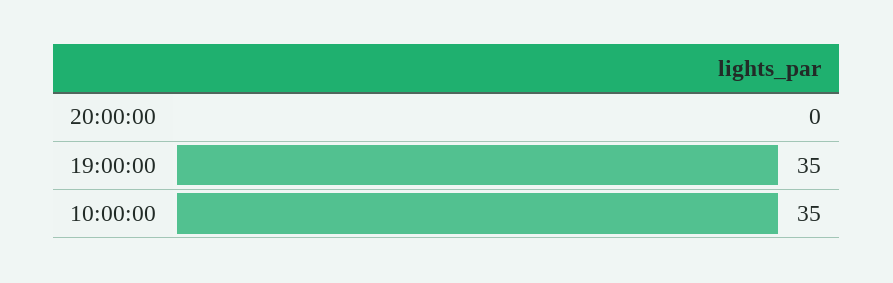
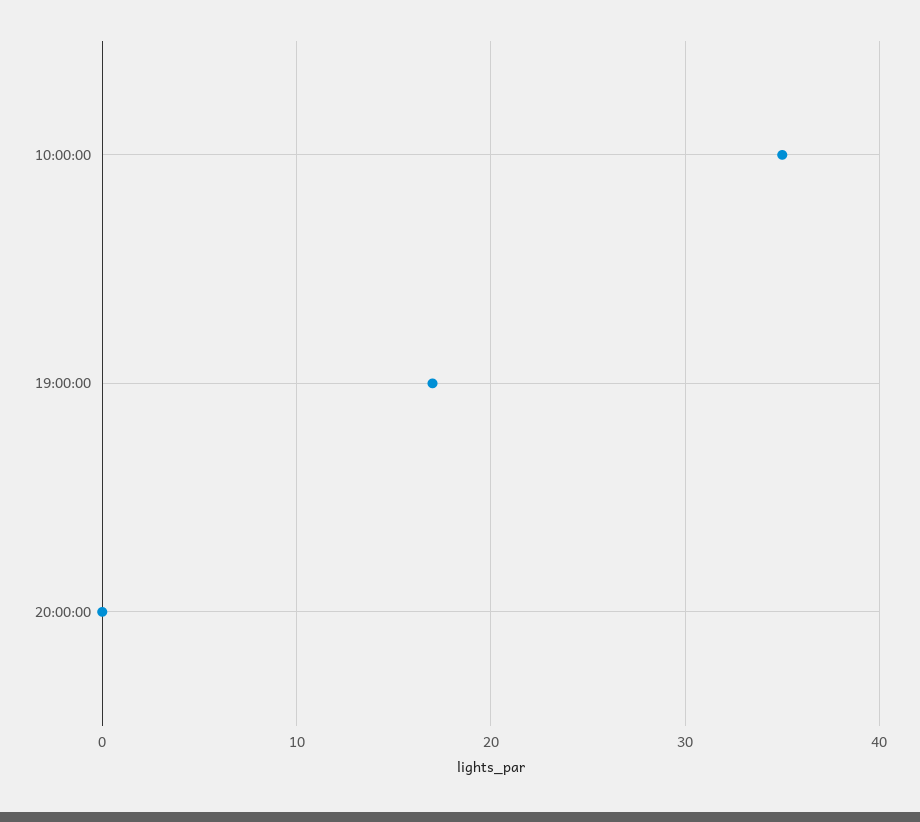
  {
    "20:00:00": 0,
-   "19:00:00": 35,
+   "19:00:00": 17,
    "10:00:00": 35
  }

